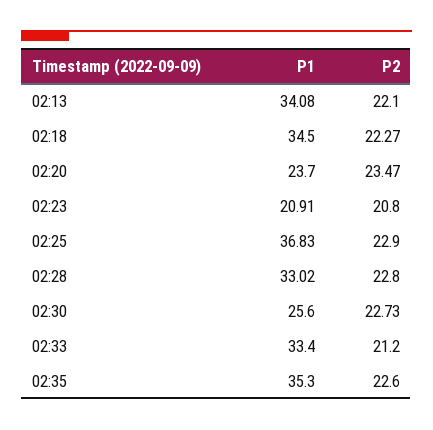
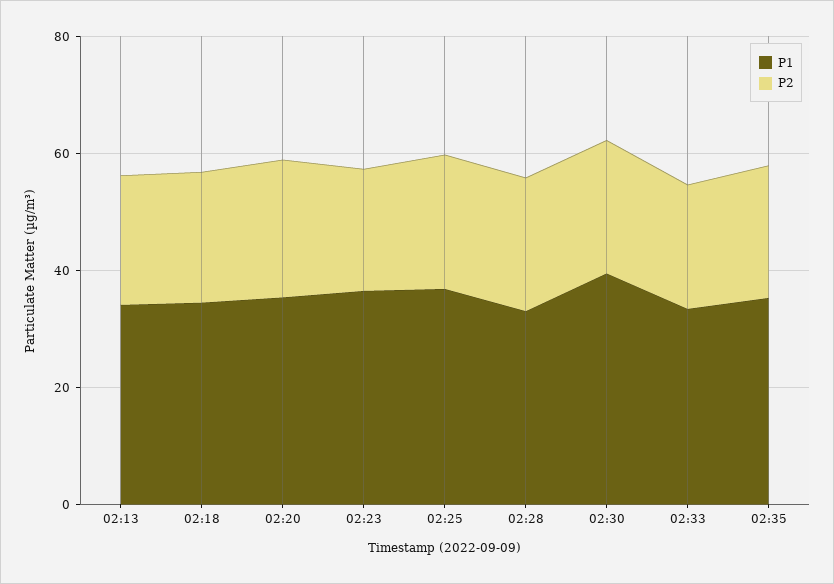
  {
    "P1": {
      "02:13": 34.08,
      "02:18": 34.5,
-     "02:20": 23.7,
+     "02:20": 35,
-     "02:23": 20.91,
+     "02:23": 35,
      "02:25": 36.83,
      "02:28": 33.02,
-     "02:30": 25.6,
+     "02:30": 40,
      "02:33": 33.4,
      "02:35": 35.3
    },
    "P2": {
      "02:13": 22.1,
      "02:18": 22.27,
      "02:20": 23.47,
      "02:23": 20.8,
      "02:25": 22.9,
      "02:28": 22.8,
      "02:30": 22.73,
      "02:33": 21.2,
      "02:35": 22.6
    }
  }

